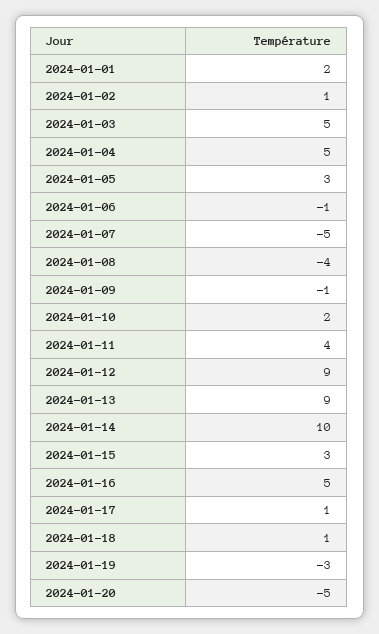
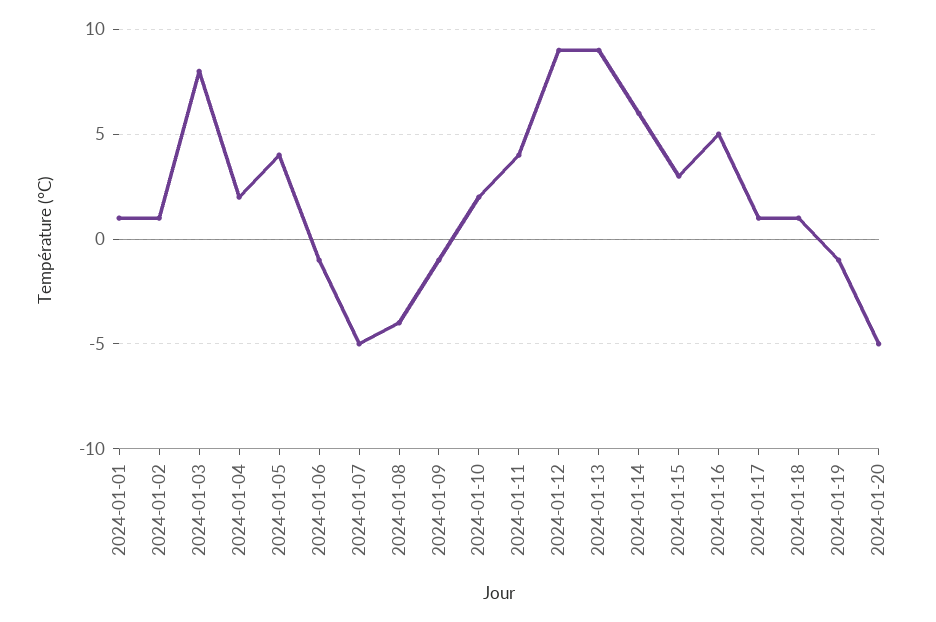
  {
-   "2024-01-01": 2,
+   "2024-01-01": 1,
    "2024-01-02": 1,
-   "2024-01-03": 5,
+   "2024-01-03": 8,
-   "2024-01-04": 5,
+   "2024-01-04": 2,
-   "2024-01-05": 3,
+   "2024-01-05": 4,
    "2024-01-06": -1,
    "2024-01-07": -5,
    "2024-01-08": -4,
    "2024-01-09": -1,
    "2024-01-10": 2,
    "2024-01-11": 4,
    "2024-01-12": 9,
    "2024-01-13": 9,
-   "2024-01-14": 10,
+   "2024-01-14": 6,
    "2024-01-15": 3,
    "2024-01-16": 5,
    "2024-01-17": 1,
    "2024-01-18": 1,
-   "2024-01-19": -3,
+   "2024-01-19": -1,
    "2024-01-20": -5
  }

